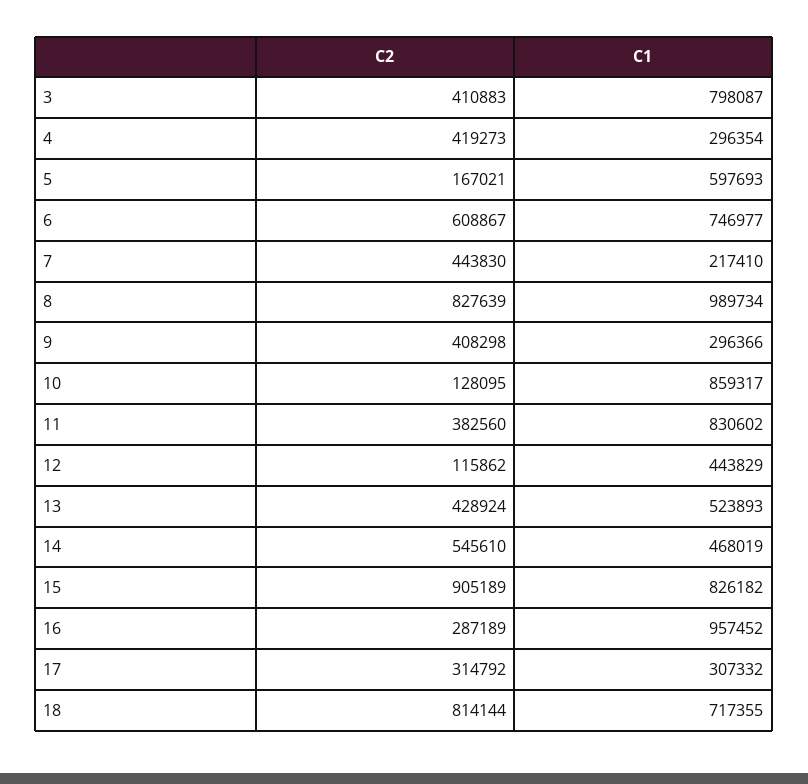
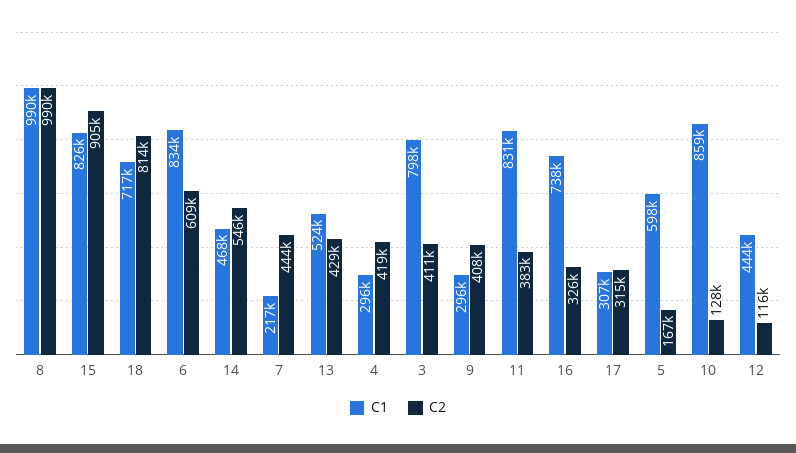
  {
    "C2": {
      "3": 410883,
      "4": 419273,
      "5": 167021,
      "6": 608867,
      "7": 443830,
-     "8": 827639,
+     "8": 990000,
      "9": 408298,
      "10": 128095,
      "11": 382560,
      "12": 115862,
      "13": 428924,
      "14": 545610,
      "15": 905189,
-     "16": 287189,
+     "16": 326000,
      "17": 314792,
      "18": 814144
    },
    "C1": {
      "3": 798087,
      "4": 296354,
      "5": 597693,
-     "6": 746977,
+     "6": 834000,
      "7": 217410,
      "8": 989734,
      "9": 296366,
      "10": 859317,
      "11": 830602,
      "12": 443829,
      "13": 523893,
      "14": 468019,
      "15": 826182,
-     "16": 957452,
+     "16": 738000,
      "17": 307332,
      "18": 717355
    }
  }

